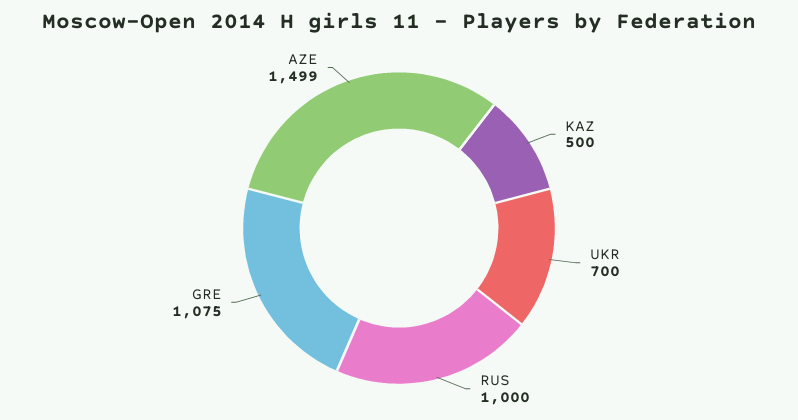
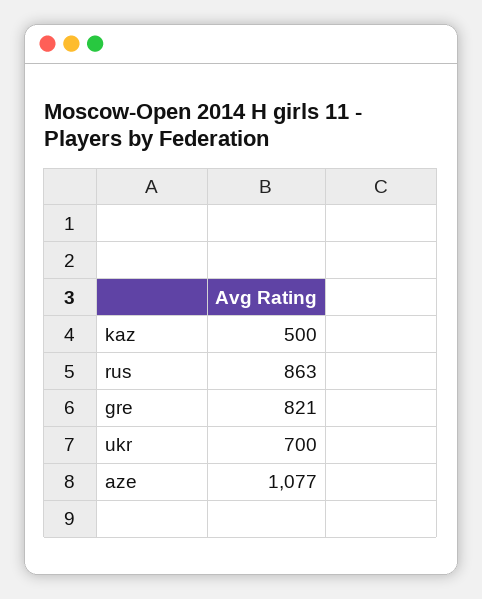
  {
    "KAZ": 500,
    "UKR": 700,
-   "RUS": 1000,
+   "RUS": 863,
-   "GRE": 1075,
+   "GRE": 821,
-   "AZE": 1499
+   "AZE": 1077
  }

